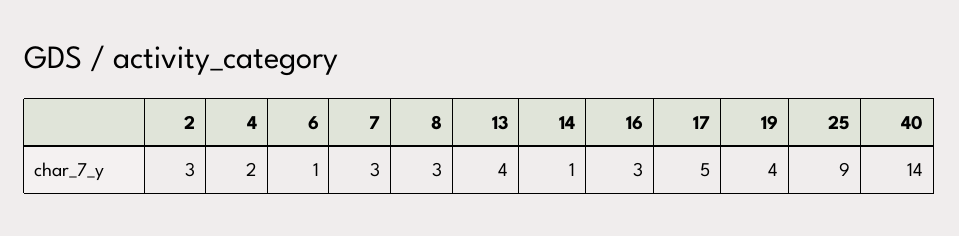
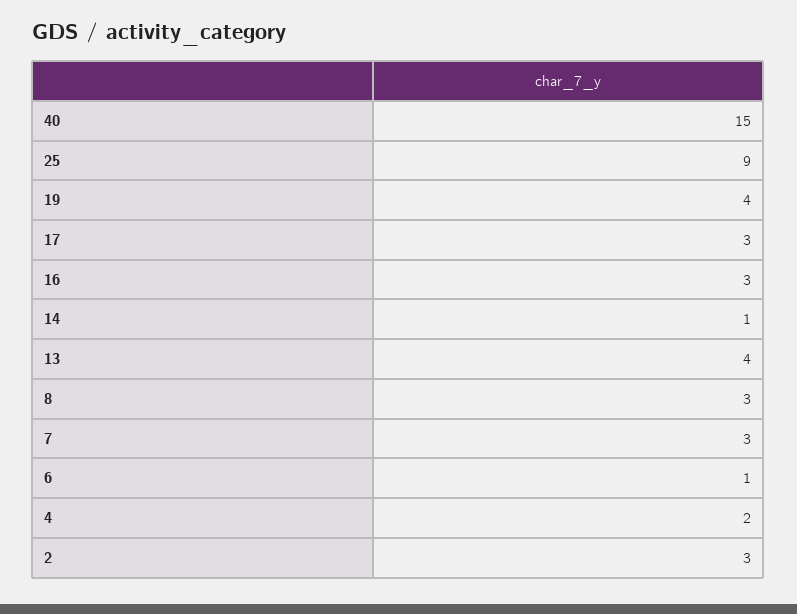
  {
    "2": 3,
    "4": 2,
    "6": 1,
    "7": 3,
    "8": 3,
    "13": 4,
    "14": 1,
    "16": 3,
-   "17": 5,
+   "17": 3,
    "19": 4,
    "25": 9,
-   "40": 14
+   "40": 15
  }

